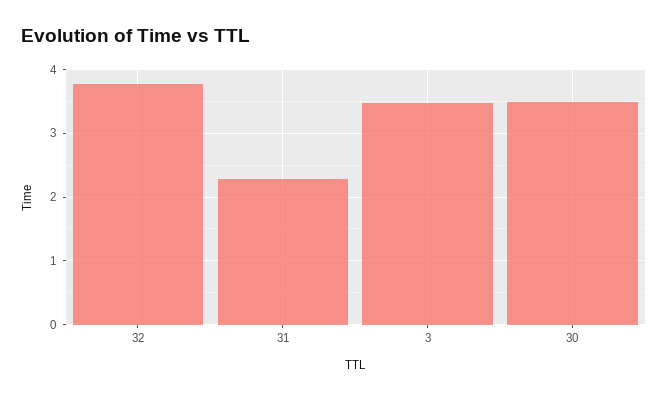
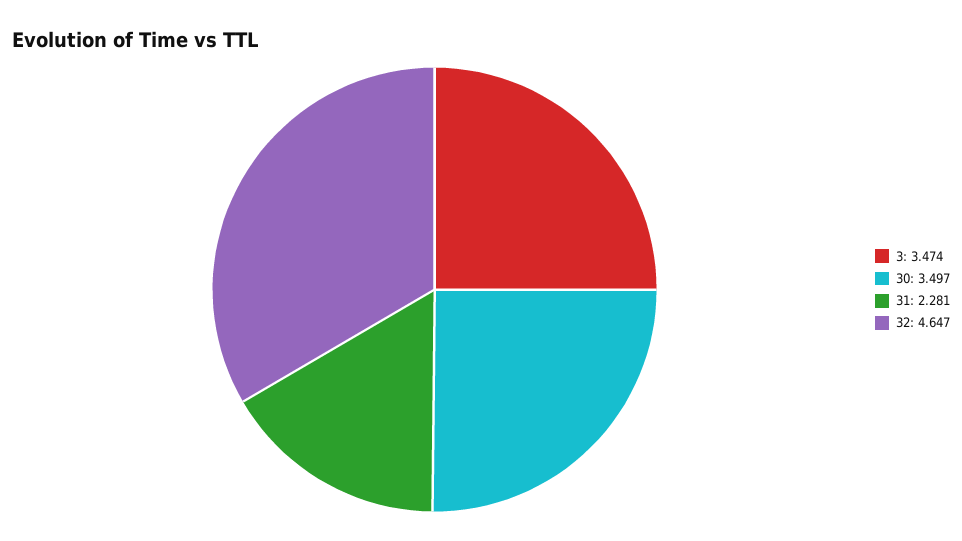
  {
-   "32": 3.8,
+   "32": 4.647,
    "31": 2.281,
    "3": 3.474,
    "30": 3.497
  }

